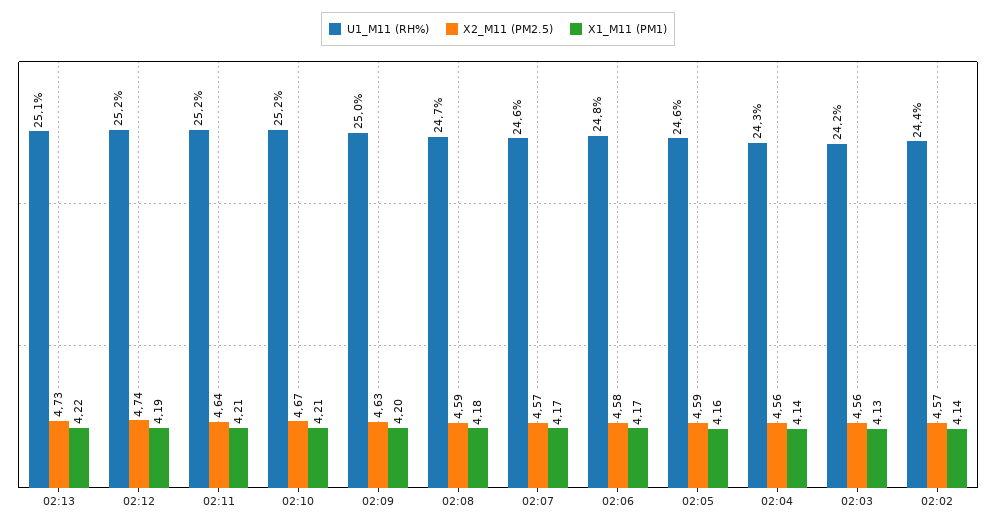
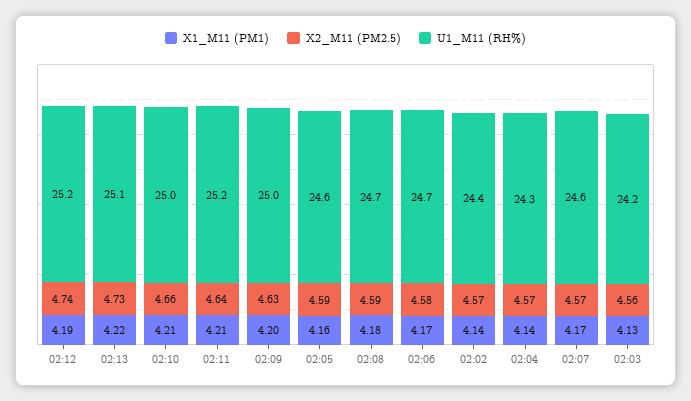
  {
    "U1_M11 (RH%)": {
      "02:13": 25.1,
      "02:12": 25.2,
      "02:11": 25.2,
-     "02:10": 25.2,
+     "02:10": 25,
      "02:09": 25,
      "02:08": 24.7,
      "02:07": 24.6,
-     "02:06": 24.8,
+     "02:06": 24.7,
      "02:05": 24.6,
      "02:04": 24.3,
      "02:03": 24.2,
      "02:02": 24.4
    },
    "X2_M11 (PM2.5)": {
      "02:13": 4.73,
      "02:12": 4.74,
      "02:11": 4.64,
-     "02:10": 4.67,
+     "02:10": 4.66,
      "02:09": 4.63,
      "02:08": 4.59,
      "02:07": 4.57,
      "02:06": 4.58,
      "02:05": 4.59,
-     "02:04": 4.56,
+     "02:04": 4.57,
      "02:03": 4.56,
      "02:02": 4.57
    },
    "X1_M11 (PM1)": {
      "02:13": 4.22,
      "02:12": 4.19,
      "02:11": 4.21,
      "02:10": 4.21,
      "02:09": 4.2,
      "02:08": 4.18,
      "02:07": 4.17,
      "02:06": 4.17,
      "02:05": 4.16,
      "02:04": 4.14,
      "02:03": 4.13,
      "02:02": 4.14
    }
  }

